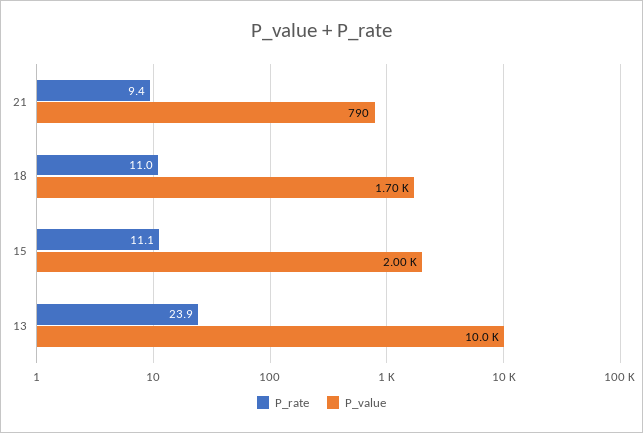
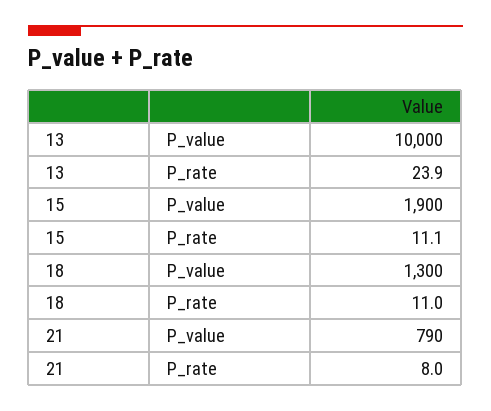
  {
    "P_rate": {
-     "21": 9.4,
+     "21": 8,
      "18": 11,
      "15": 11.1,
      "13": 23.9
    },
    "P_value": {
      "21": 790,
-     "18": 1700,
+     "18": 1300,
-     "15": 2000,
+     "15": 1900,
      "13": 10000
    }
  }

